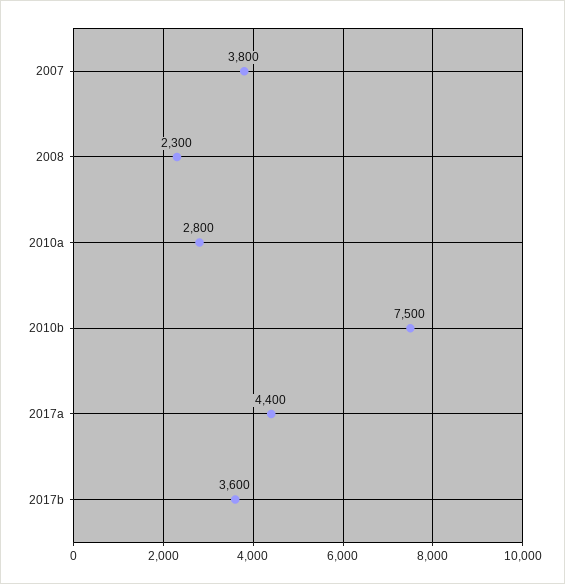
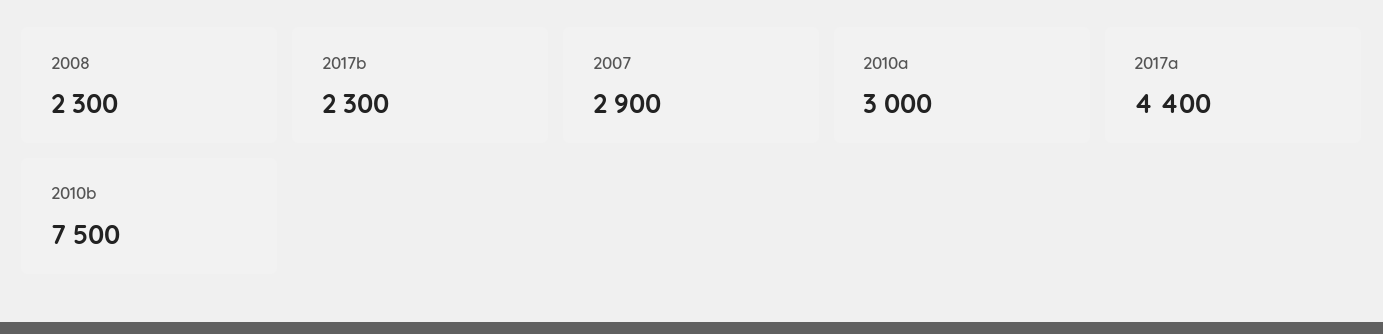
  {
-   "2007": 3800,
+   "2007": 2900,
    "2008": 2300,
-   "2010a": 2800,
+   "2010a": 3000,
    "2010b": 7500,
    "2017a": 4400,
-   "2017b": 3600
+   "2017b": 2300
  }

